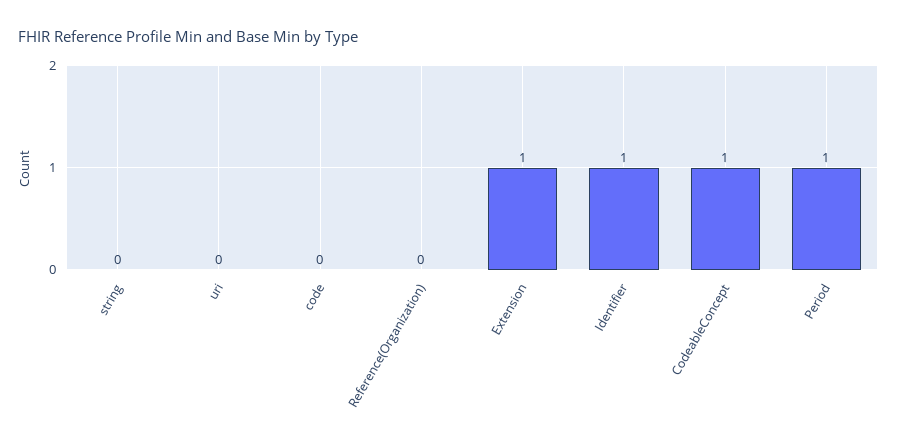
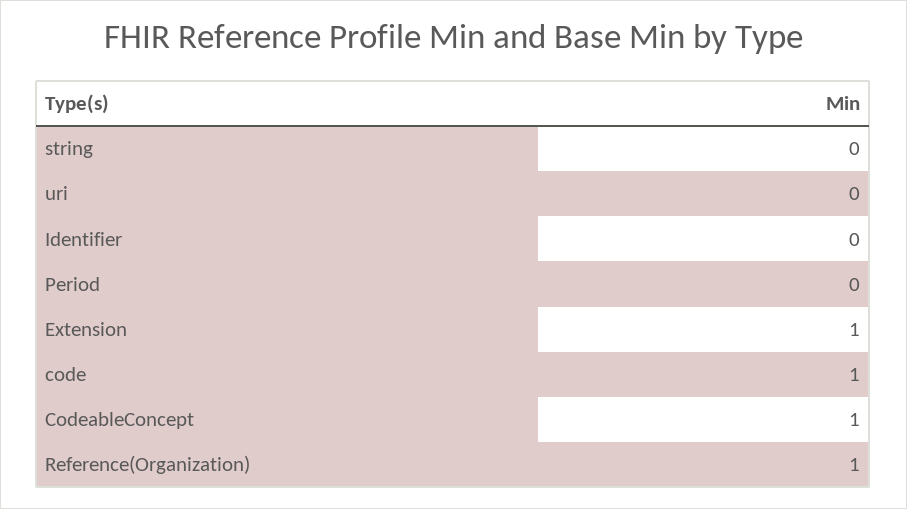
  {
    "string": 0,
    "uri": 0,
-   "code": 0,
+   "code": 1,
-   "Reference(Organization)": 0,
+   "Reference(Organization)": 1,
    "Extension": 1,
-   "Identifier": 1,
+   "Identifier": 0,
    "CodeableConcept": 1,
-   "Period": 1
+   "Period": 0
  }

